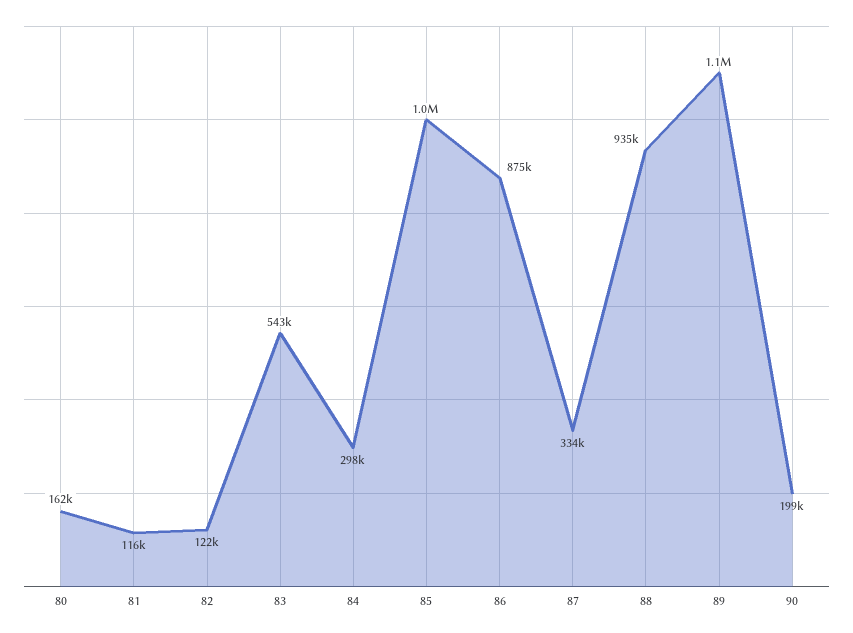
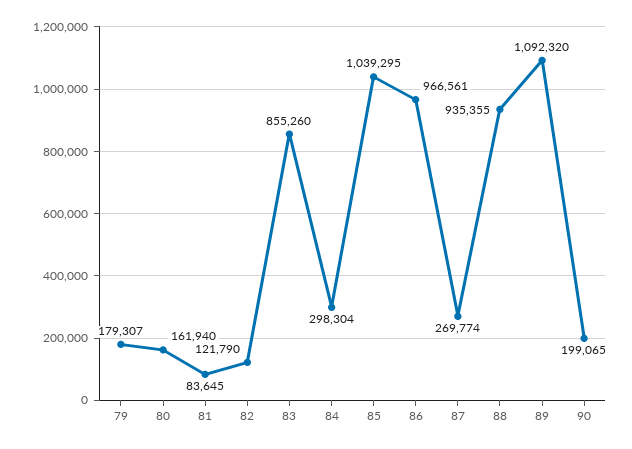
  {
    "80": 161940,
-   "81": 116000,
+   "81": 83645,
    "82": 121790,
-   "83": 543000,
+   "83": 855260,
    "84": 298304,
    "85": 1039295,
-   "86": 875000,
+   "86": 966561,
-   "87": 334000,
+   "87": 269774,
    "88": 935355,
    "89": 1092320,
-   "90": 199065
+   "90": 199065,
+   "79": 179307
  }

